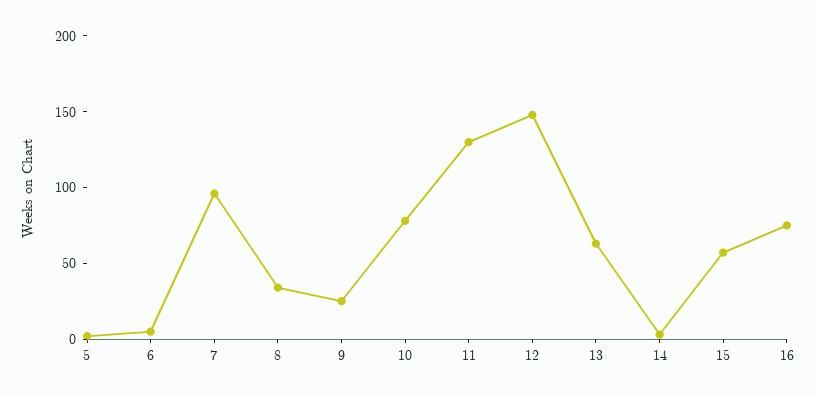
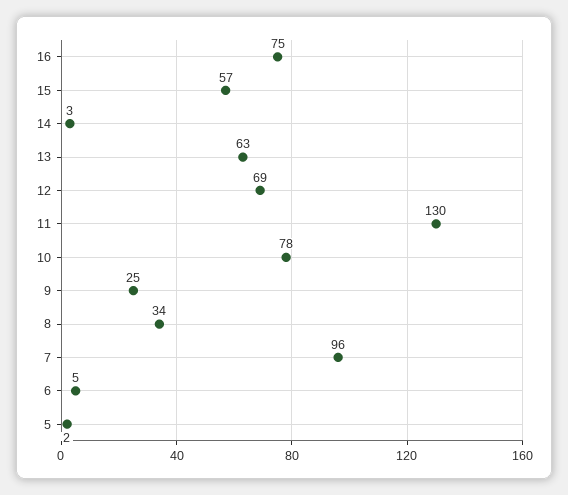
  {
    "5": 2,
    "6": 5,
    "7": 96,
    "8": 34,
    "9": 25,
    "10": 78,
    "11": 130,
-   "12": 150,
+   "12": 69,
    "13": 63,
    "14": 3,
    "15": 57,
    "16": 75
  }

